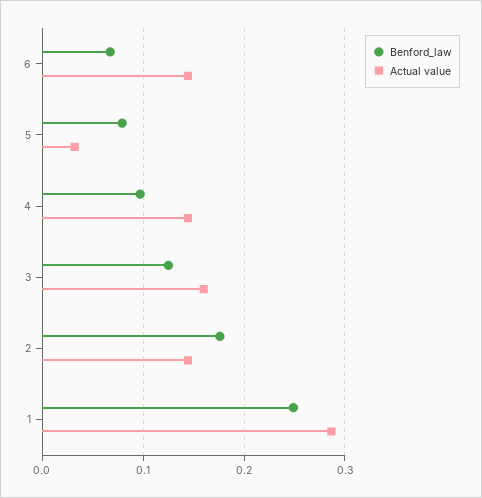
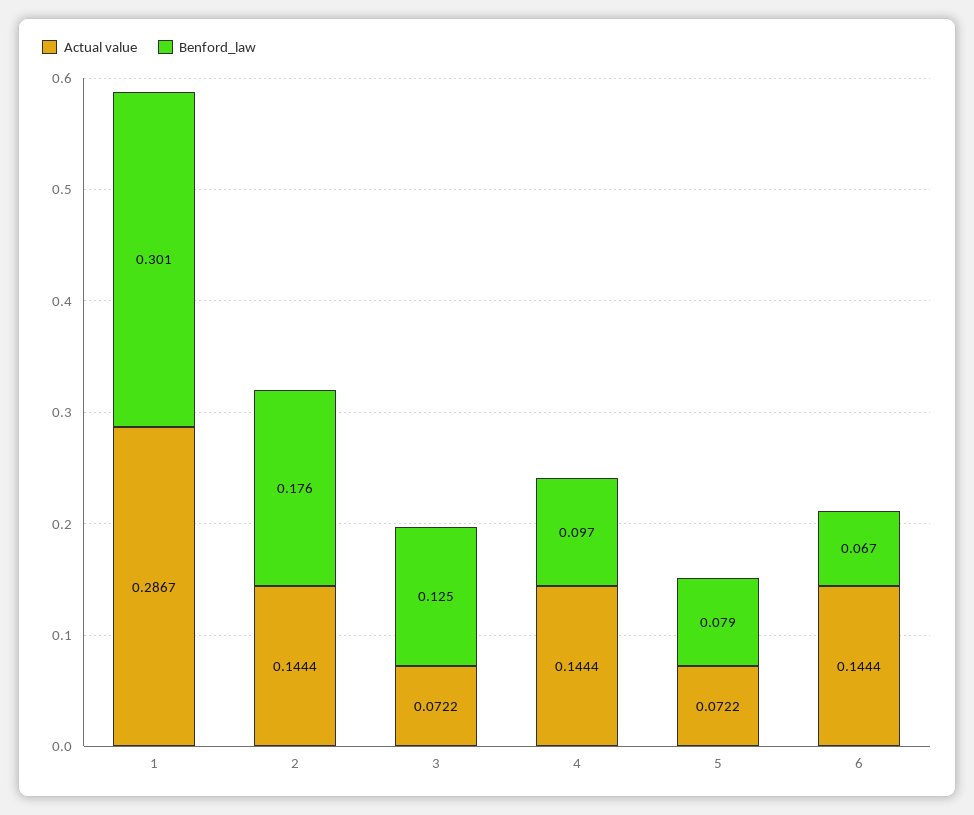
  {
    "Benford_law": {
      "6": 0.067,
      "5": 0.079,
      "4": 0.097,
      "3": 0.125,
      "2": 0.176,
-     "1": 0.25
+     "1": 0.301
    },
    "Actual value": {
      "6": 0.1444,
-     "5": 0.03,
+     "5": 0.0722,
      "4": 0.1444,
-     "3": 0.16,
+     "3": 0.0722,
      "2": 0.1444,
      "1": 0.2867
    }
  }

